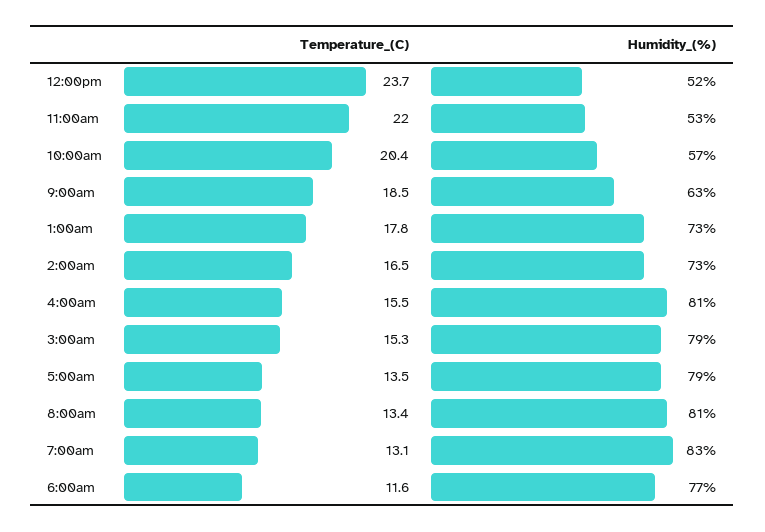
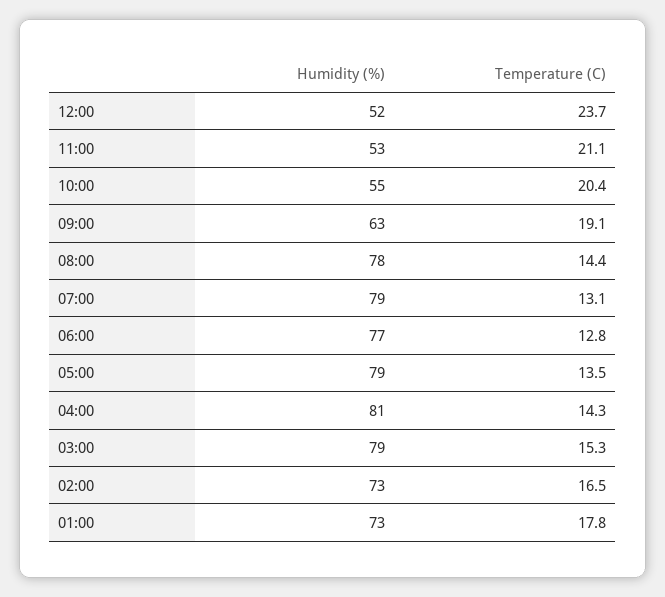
  {
    "Temperature_(C)": {
      "12:00pm": 23.7,
-     "11:00am": 22,
+     "11:00am": 21.1,
      "10:00am": 20.4,
-     "9:00am": 18.5,
+     "9:00am": 19.1,
      "1:00am": 17.8,
      "2:00am": 16.5,
-     "4:00am": 15.5,
+     "4:00am": 14.3,
      "3:00am": 15.3,
      "5:00am": 13.5,
-     "8:00am": 13.4,
+     "8:00am": 14.4,
      "7:00am": 13.1,
-     "6:00am": 11.6
+     "6:00am": 12.8
    },
    "Humidity_(%)": {
      "12:00pm": 52,
      "11:00am": 53,
-     "10:00am": 57,
+     "10:00am": 55,
      "9:00am": 63,
      "1:00am": 73,
      "2:00am": 73,
      "4:00am": 81,
      "3:00am": 79,
      "5:00am": 79,
-     "8:00am": 81,
+     "8:00am": 78,
-     "7:00am": 83,
+     "7:00am": 79,
      "6:00am": 77
    }
  }

